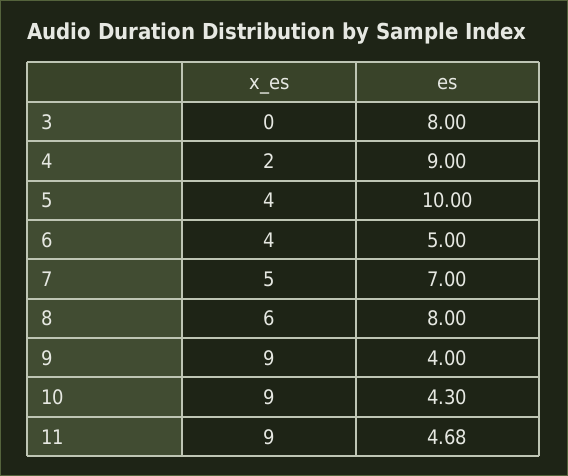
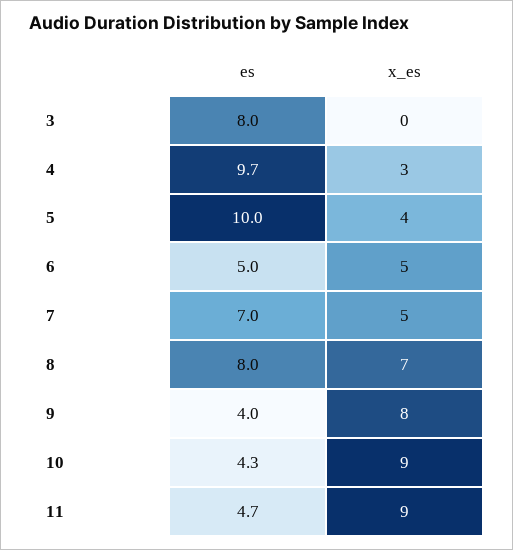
  {
    "x_es": {
      "3": 0,
-     "4": 2,
+     "4": 3,
      "5": 4,
-     "6": 4,
+     "6": 5,
      "7": 5,
-     "8": 6,
+     "8": 7,
-     "9": 9,
+     "9": 8,
      "10": 9,
      "11": 9
    },
    "es": {
      "3": 8,
-     "4": 9,
+     "4": 9.7,
      "5": 10,
      "6": 5,
      "7": 7,
      "8": 8,
      "9": 4,
      "10": 4.3,
      "11": 4.68
    }
  }

